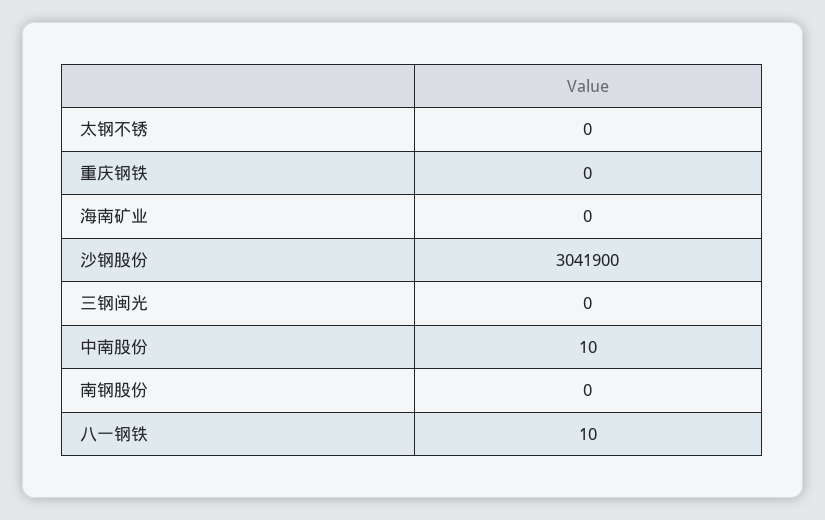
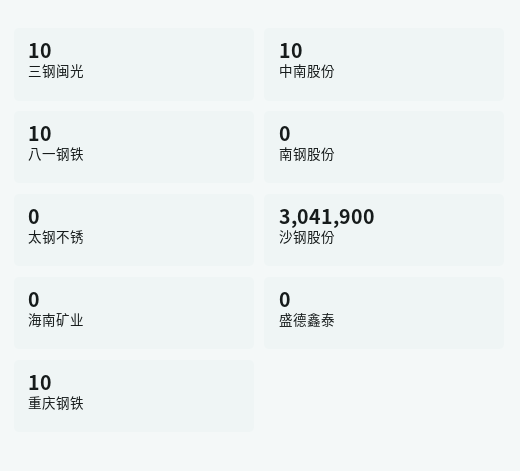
  {
    "太钢不锈": 0,
-   "重庆钢铁": 0,
+   "重庆钢铁": 10,
    "海南矿业": 0,
    "沙钢股份": 3041900,
-   "三钢闽光": 0,
+   "三钢闽光": 10,
    "中南股份": 10,
    "南钢股份": 0,
-   "八一钢铁": 10
+   "八一钢铁": 10,
+   "盛德鑫泰": 0
  }

